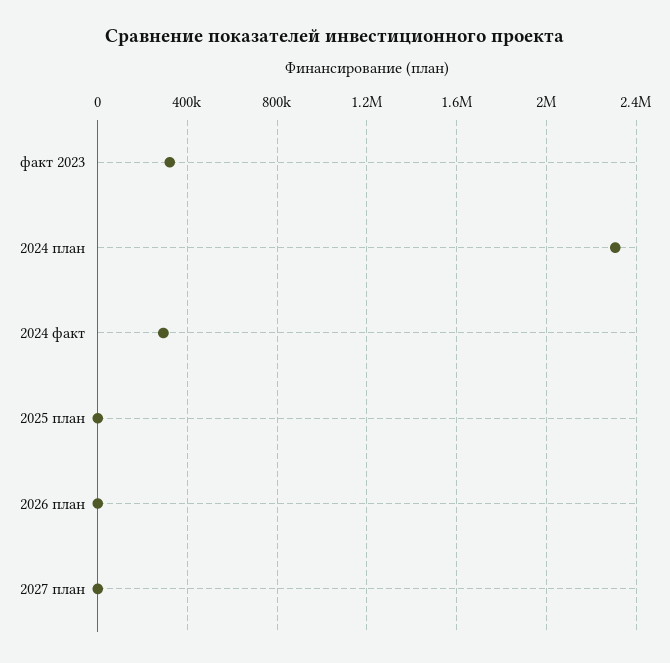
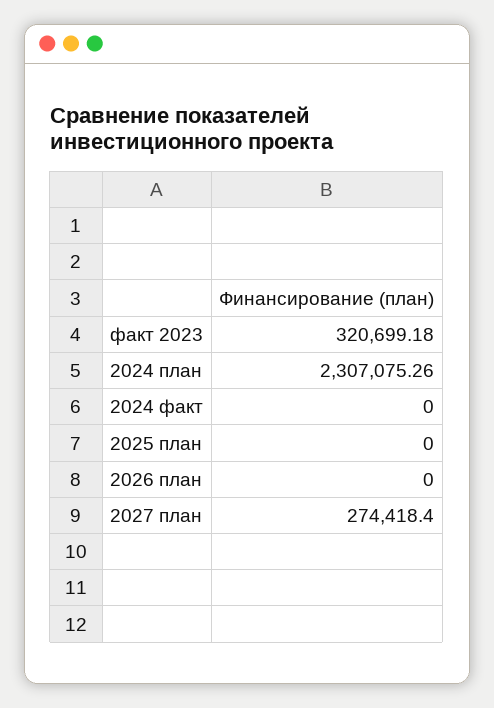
  {
    "факт 2023": 320699.18,
    "2024 план": 2307075.26,
-   "2024 факт": 300000,
+   "2024 факт": 0,
    "2025 план": 0,
    "2026 план": 0,
-   "2027 план": 0
+   "2027 план": 274418.4
  }

